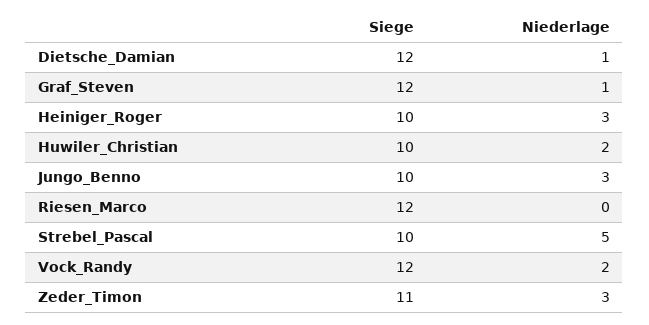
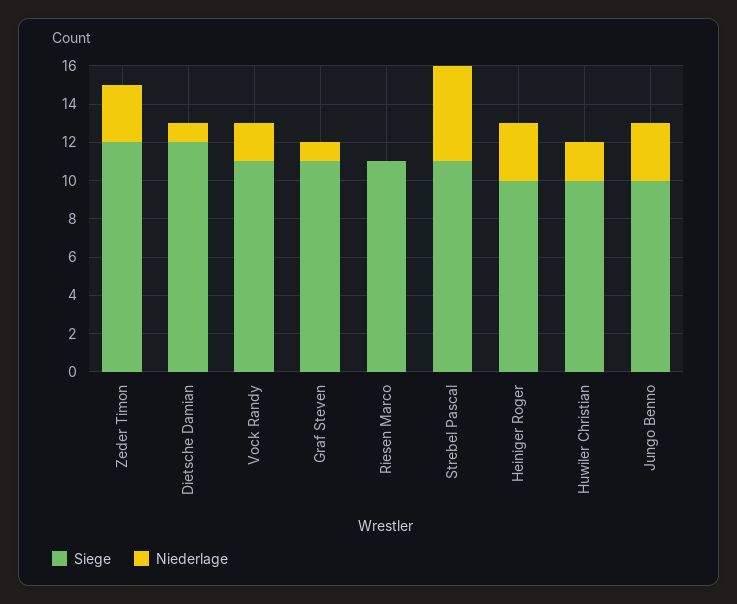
  {
    "Siege": {
      "Dietsche_Damian": 12,
-     "Graf_Steven": 12,
+     "Graf_Steven": 11,
      "Heiniger_Roger": 10,
      "Huwiler_Christian": 10,
      "Jungo_Benno": 10,
-     "Riesen_Marco": 12,
+     "Riesen_Marco": 11,
-     "Strebel_Pascal": 10,
+     "Strebel_Pascal": 11,
-     "Vock_Randy": 12,
+     "Vock_Randy": 11,
-     "Zeder_Timon": 11
+     "Zeder_Timon": 12
    },
    "Niederlage": {
      "Dietsche_Damian": 1,
      "Graf_Steven": 1,
      "Heiniger_Roger": 3,
      "Huwiler_Christian": 2,
      "Jungo_Benno": 3,
      "Riesen_Marco": 0,
      "Strebel_Pascal": 5,
      "Vock_Randy": 2,
      "Zeder_Timon": 3
    }
  }

